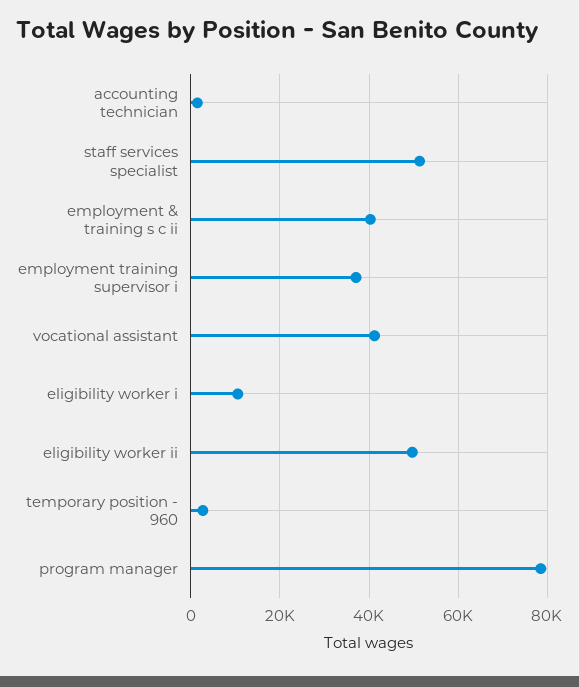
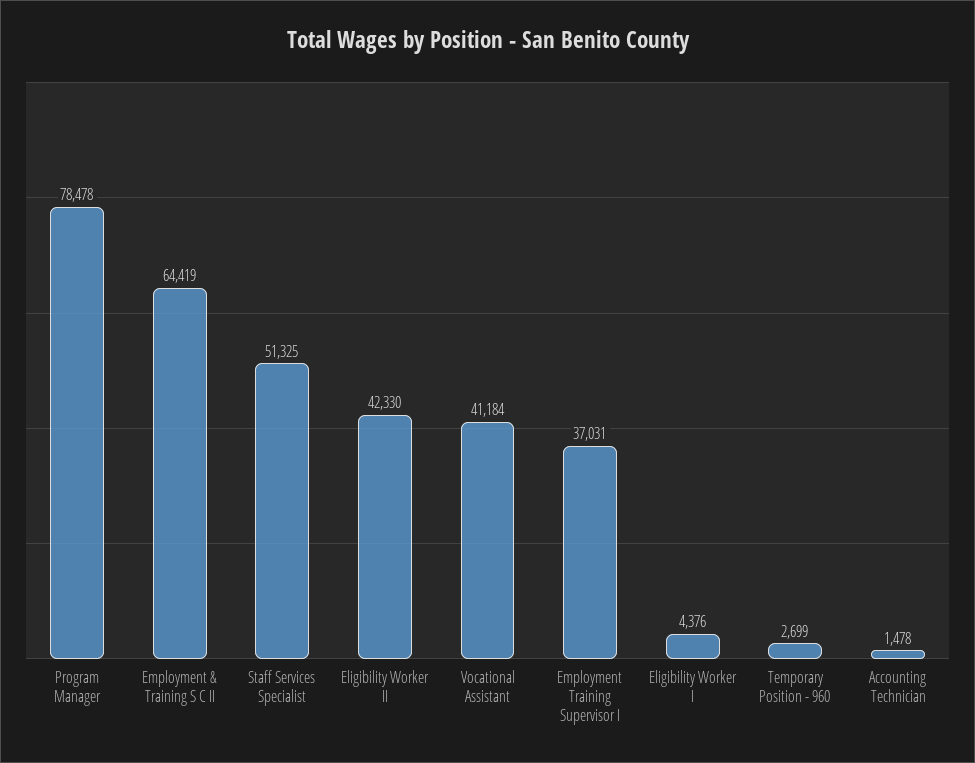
  {
    "accounting technician": 1478,
    "staff services specialist": 51325,
-   "employment & training s c ii": 40000,
+   "employment & training s c ii": 64419,
    "employment training supervisor i": 37031,
    "vocational assistant": 41184,
-   "eligibility worker i": 10000,
+   "eligibility worker i": 4376,
-   "eligibility worker ii": 50000,
+   "eligibility worker ii": 42330,
    "temporary position - 960": 2699,
    "program manager": 78478
  }

